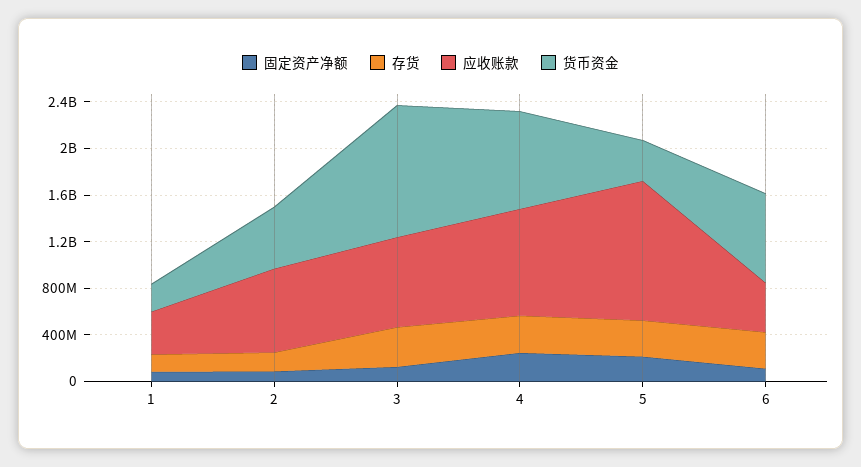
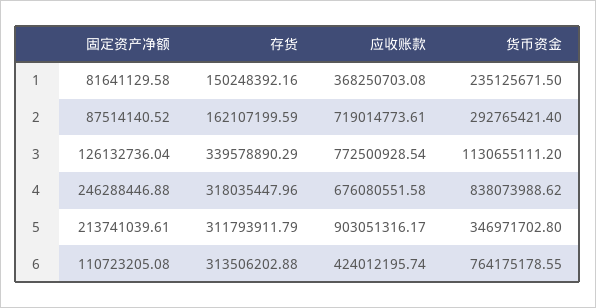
  {
    "固定资产净额": {
      "1": 81641129.58,
      "2": 87514140.52,
      "3": 126132736.04,
      "4": 246288446.88,
      "5": 213741039.61,
      "6": 110723205.08
    },
    "存货": {
      "1": 150248392.16,
      "2": 162107199.59,
      "3": 339578890.29,
      "4": 318035447.96,
      "5": 311793911.79,
      "6": 313506202.88
    },
    "应收账款": {
      "1": 368250703.08,
      "2": 719014773.61,
      "3": 772500928.54,
-     "4": 900000000,
+     "4": 676080551.58,
-     "5": 1200000000,
+     "5": 903051316.17,
      "6": 424012195.74
    },
    "货币资金": {
      "1": 235125671.5,
-     "2": 500000000,
+     "2": 292765421.4,
      "3": 1130655111.2,
      "4": 838073988.62,
      "5": 346971702.8,
      "6": 764175178.55
    }
  }

